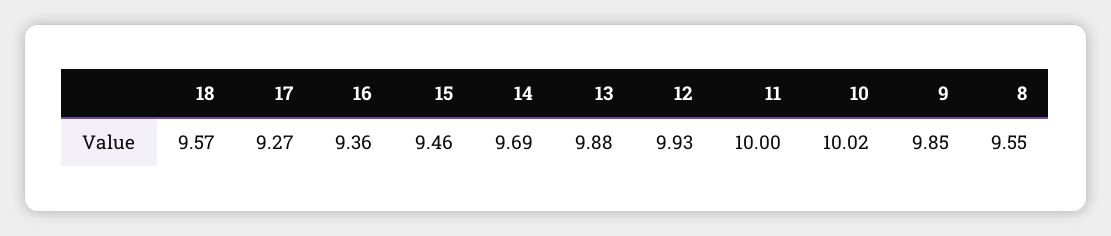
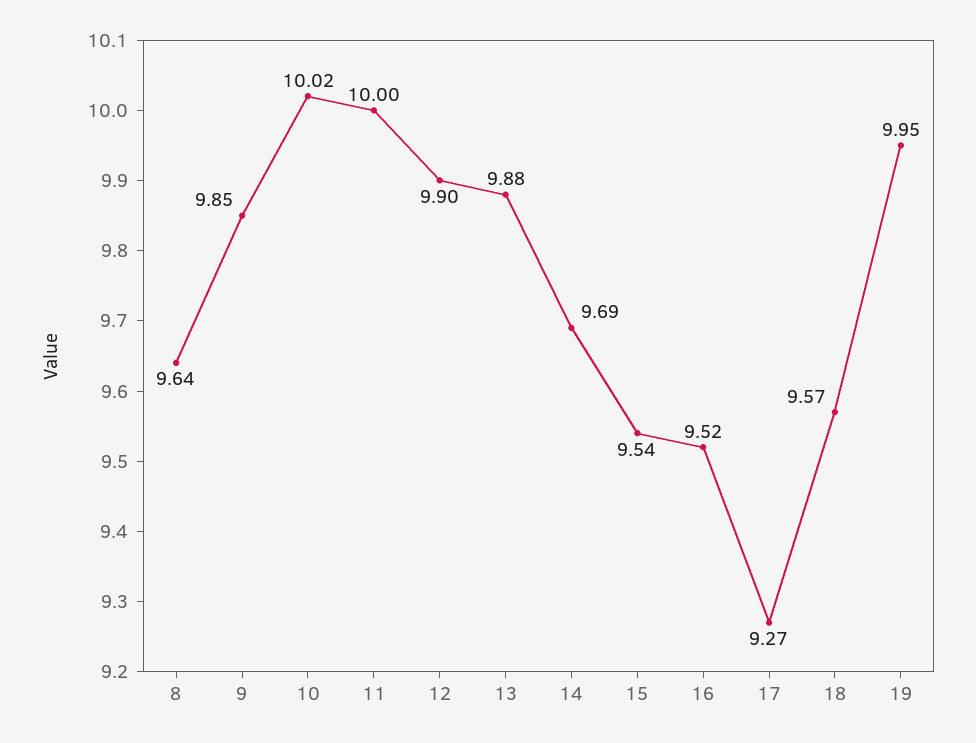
  {
    "18": 9.57,
    "17": 9.27,
-   "16": 9.36,
+   "16": 9.52,
-   "15": 9.46,
+   "15": 9.54,
    "14": 9.69,
    "13": 9.88,
-   "12": 9.93,
+   "12": 9.9,
    "11": 10,
    "10": 10.02,
    "9": 9.85,
-   "8": 9.55
+   "8": 9.64,
+   "19": 9.95
  }

